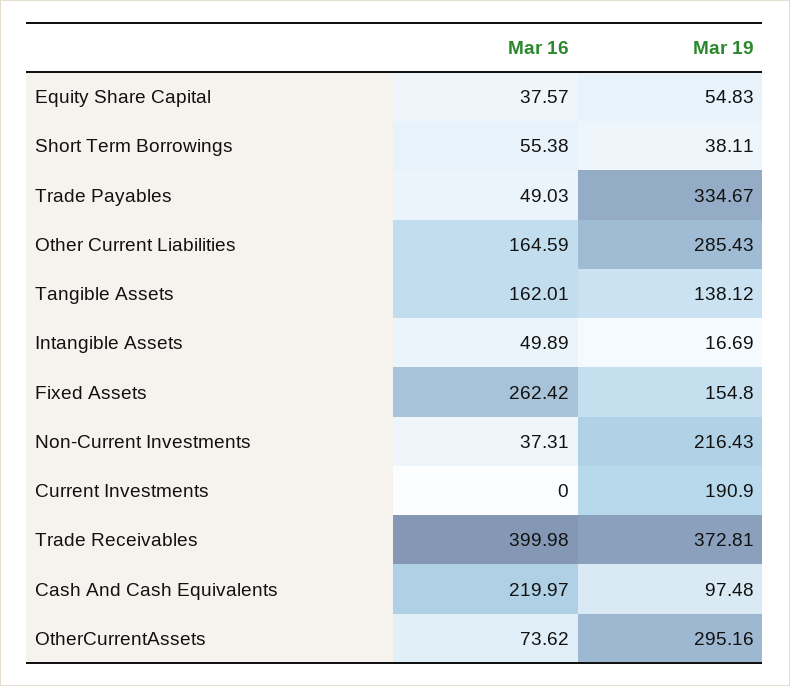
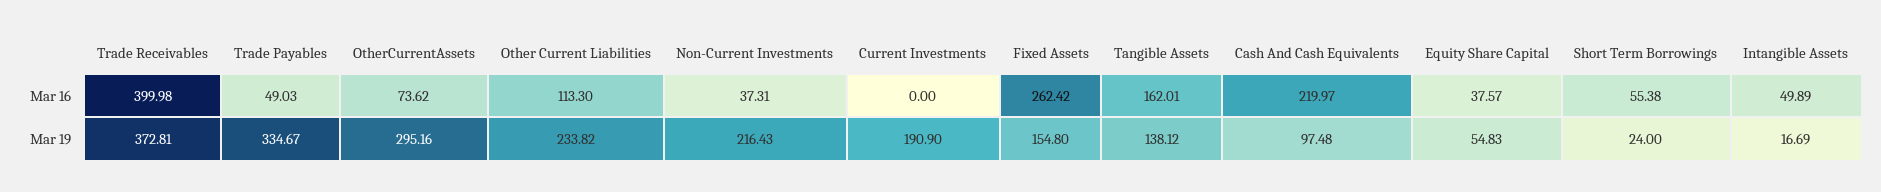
  {
    "Mar 16": {
      "Equity Share Capital": 37.57,
      "Short Term Borrowings": 55.38,
      "Trade Payables": 49.03,
-     "Other Current Liabilities": 164.59,
+     "Other Current Liabilities": 113.3,
      "Tangible Assets": 162.01,
      "Intangible Assets": 49.89,
      "Fixed Assets": 262.42,
      "Non-Current Investments": 37.31,
      "Current Investments": 0,
      "Trade Receivables": 399.98,
      "Cash And Cash Equivalents": 219.97,
      "OtherCurrentAssets": 73.62
    },
    "Mar 19": {
      "Equity Share Capital": 54.83,
-     "Short Term Borrowings": 38.11,
+     "Short Term Borrowings": 24,
      "Trade Payables": 334.67,
-     "Other Current Liabilities": 285.43,
+     "Other Current Liabilities": 233.82,
      "Tangible Assets": 138.12,
      "Intangible Assets": 16.69,
      "Fixed Assets": 154.8,
      "Non-Current Investments": 216.43,
      "Current Investments": 190.9,
      "Trade Receivables": 372.81,
      "Cash And Cash Equivalents": 97.48,
      "OtherCurrentAssets": 295.16
    }
  }

